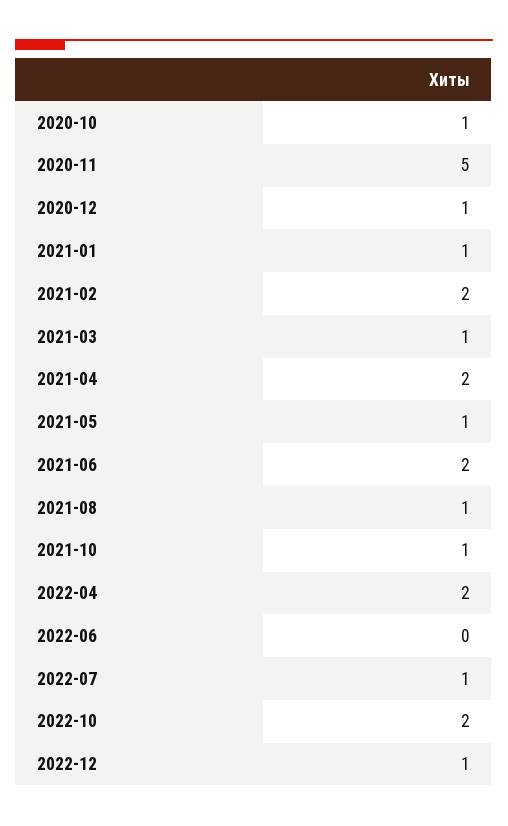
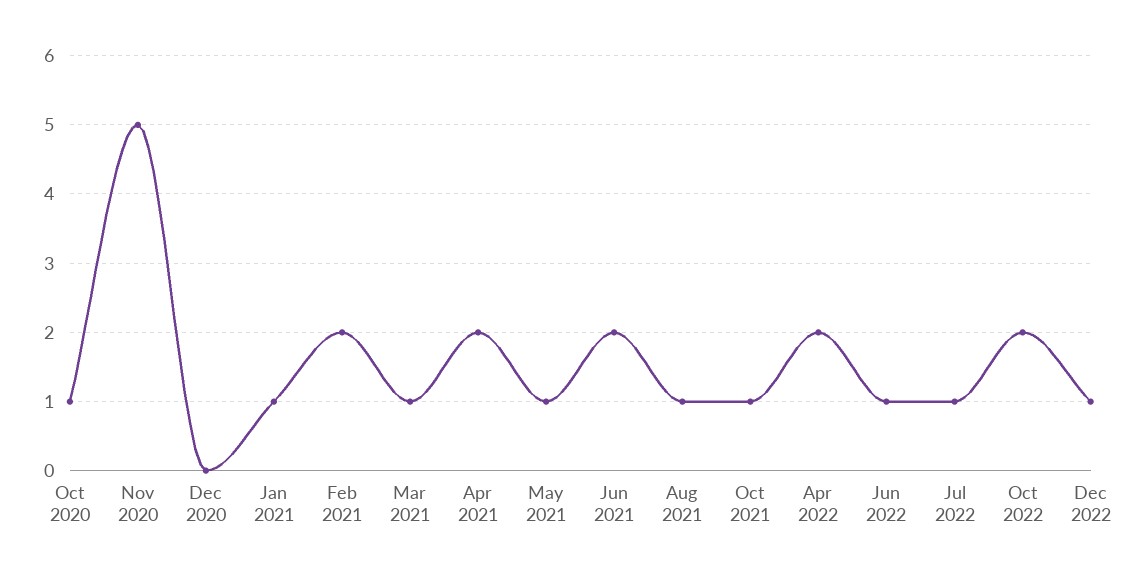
  {
    "2020-10": 1,
    "2020-11": 5,
-   "2020-12": 1,
+   "2020-12": 0,
    "2021-01": 1,
    "2021-02": 2,
    "2021-03": 1,
    "2021-04": 2,
    "2021-05": 1,
    "2021-06": 2,
    "2021-08": 1,
    "2021-10": 1,
    "2022-04": 2,
-   "2022-06": 0,
+   "2022-06": 1,
    "2022-07": 1,
    "2022-10": 2,
    "2022-12": 1
  }

